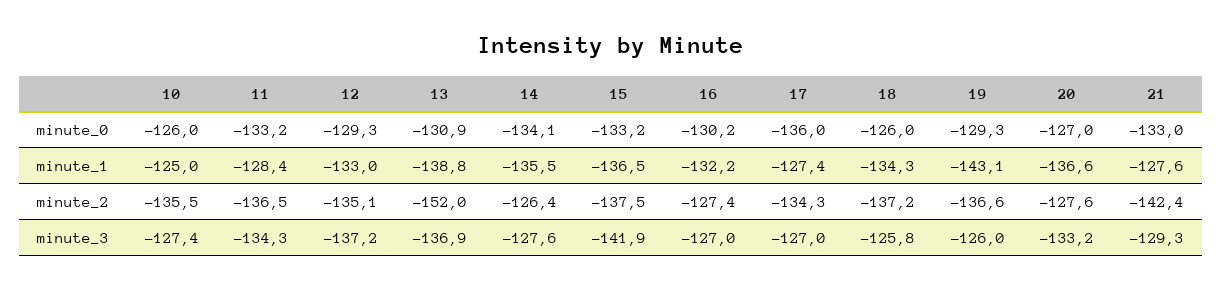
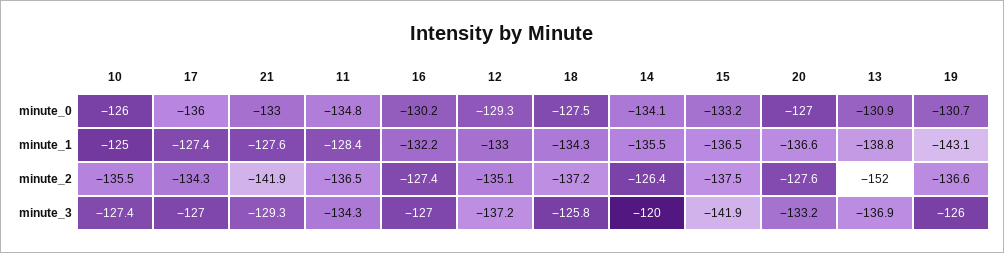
  {
    "10": {
      "minute_0": -126,
      "minute_1": -125,
      "minute_2": -135.5,
      "minute_3": -127.4
    },
    "11": {
-     "minute_0": -133.2,
+     "minute_0": -134.8,
      "minute_1": -128.4,
      "minute_2": -136.5,
      "minute_3": -134.3
    },
    "12": {
      "minute_0": -129.3,
      "minute_1": -133,
      "minute_2": -135.1,
      "minute_3": -137.2
    },
    "13": {
      "minute_0": -130.9,
      "minute_1": -138.8,
      "minute_2": -152,
      "minute_3": -136.9
    },
    "14": {
      "minute_0": -134.1,
      "minute_1": -135.5,
      "minute_2": -126.4,
-     "minute_3": -127.6
+     "minute_3": -120
    },
    "15": {
      "minute_0": -133.2,
      "minute_1": -136.5,
      "minute_2": -137.5,
      "minute_3": -141.9
    },
    "16": {
      "minute_0": -130.2,
      "minute_1": -132.2,
      "minute_2": -127.4,
      "minute_3": -127
    },
    "17": {
      "minute_0": -136,
      "minute_1": -127.4,
      "minute_2": -134.3,
      "minute_3": -127
    },
    "18": {
-     "minute_0": -126,
+     "minute_0": -127.5,
      "minute_1": -134.3,
      "minute_2": -137.2,
      "minute_3": -125.8
    },
    "19": {
-     "minute_0": -129.3,
+     "minute_0": -130.7,
      "minute_1": -143.1,
      "minute_2": -136.6,
      "minute_3": -126
    },
    "20": {
      "minute_0": -127,
      "minute_1": -136.6,
      "minute_2": -127.6,
      "minute_3": -133.2
    },
    "21": {
      "minute_0": -133,
      "minute_1": -127.6,
-     "minute_2": -142.4,
+     "minute_2": -141.9,
      "minute_3": -129.3
    }
  }

